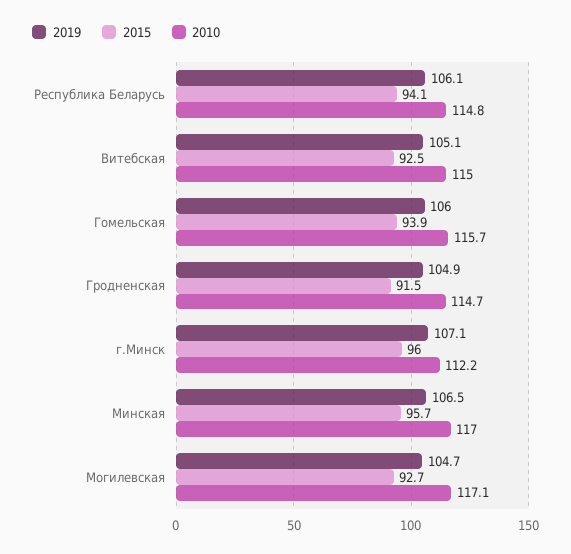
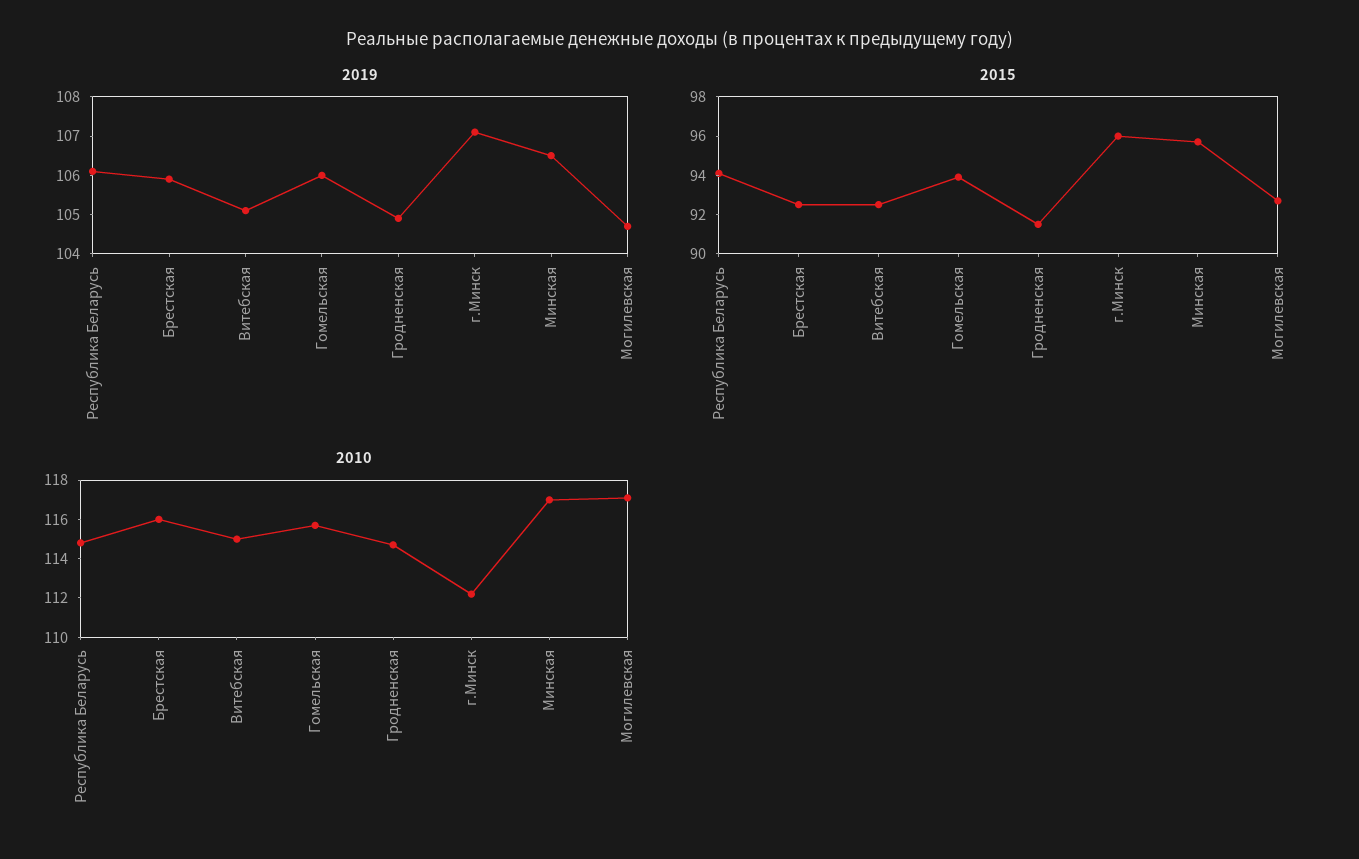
  {
    "2019": {
      "Республика Беларусь": 106.1,
      "Витебская": 105.1,
      "Гомельская": 106,
      "Гродненская": 104.9,
      "г.Минск": 107.1,
      "Минская": 106.5,
-     "Могилевская": 104.7
+     "Могилевская": 104.7,
+     "Брестская": 106
    },
    "2015": {
      "Республика Беларусь": 94.1,
      "Витебская": 92.5,
      "Гомельская": 93.9,
      "Гродненская": 91.5,
      "г.Минск": 96,
      "Минская": 95.7,
-     "Могилевская": 92.7
+     "Могилевская": 92.7,
+     "Брестская": 92.5
    },
    "2010": {
      "Республика Беларусь": 114.8,
      "Витебская": 115,
      "Гомельская": 115.7,
      "Гродненская": 114.7,
      "г.Минск": 112.2,
      "Минская": 117,
-     "Могилевская": 117.1
+     "Могилевская": 117.1,
+     "Брестская": 116
    }
  }

